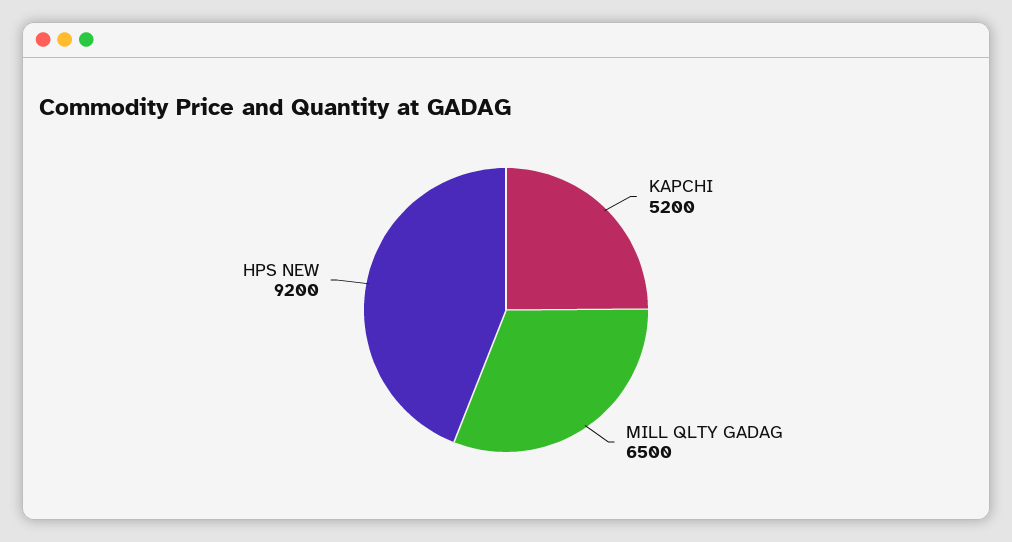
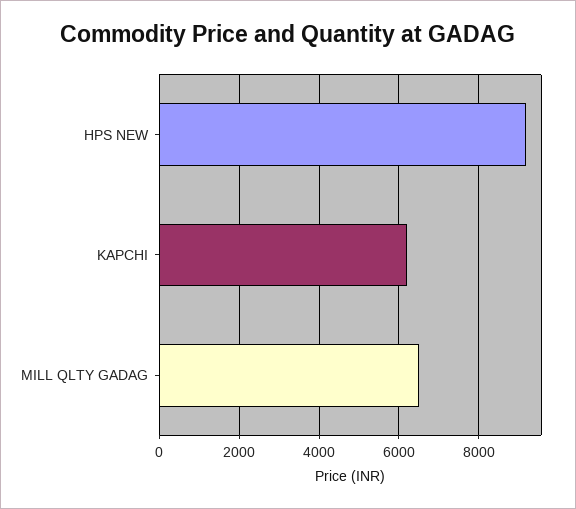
  {
-   "KAPCHI": 5200,
+   "KAPCHI": 6200,
    "MILL QLTY GADAG": 6500,
    "HPS NEW": 9200
  }

